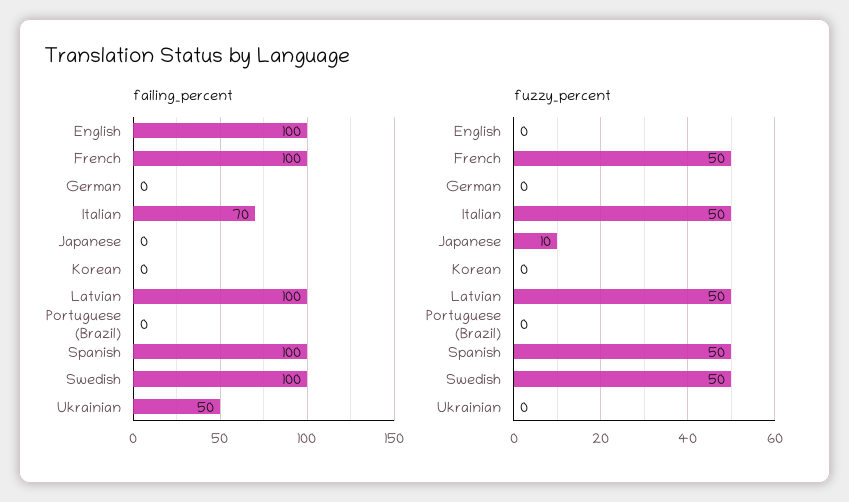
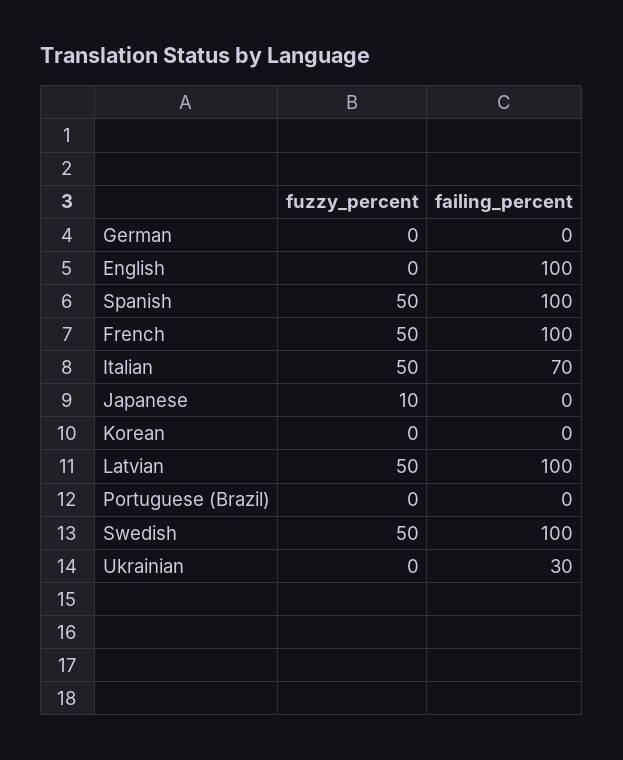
  {
    "failing_percent": {
      "English": 100,
      "French": 100,
      "German": 0,
      "Italian": 70,
      "Japanese": 0,
      "Korean": 0,
      "Latvian": 100,
      "Portuguese (Brazil)": 0,
      "Spanish": 100,
      "Swedish": 100,
-     "Ukrainian": 50
+     "Ukrainian": 30
    },
    "fuzzy_percent": {
      "English": 0,
      "French": 50,
      "German": 0,
      "Italian": 50,
      "Japanese": 10,
      "Korean": 0,
      "Latvian": 50,
      "Portuguese (Brazil)": 0,
      "Spanish": 50,
      "Swedish": 50,
      "Ukrainian": 0
    }
  }

